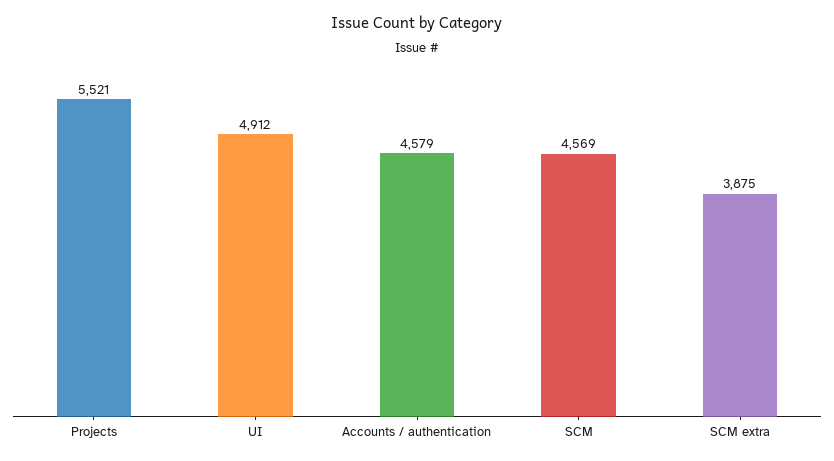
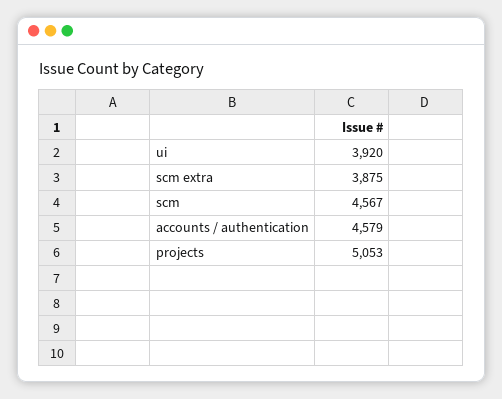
  {
-   "Projects": 5521,
+   "Projects": 5053,
-   "UI": 4912,
+   "UI": 3920,
    "Accounts / authentication": 4579,
-   "SCM": 4569,
+   "SCM": 4567,
    "SCM extra": 3875
  }

